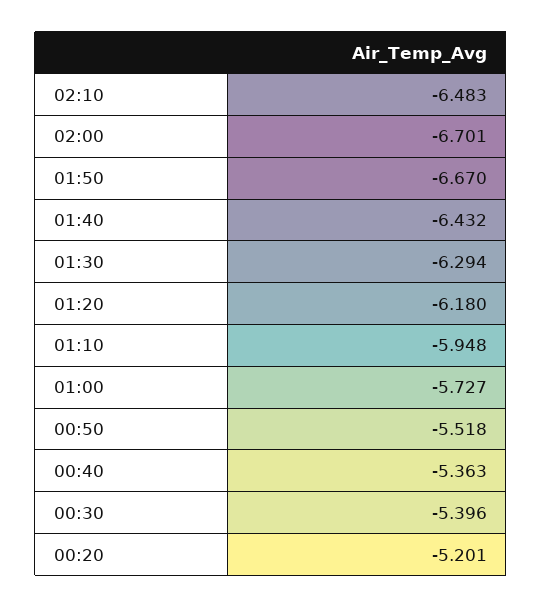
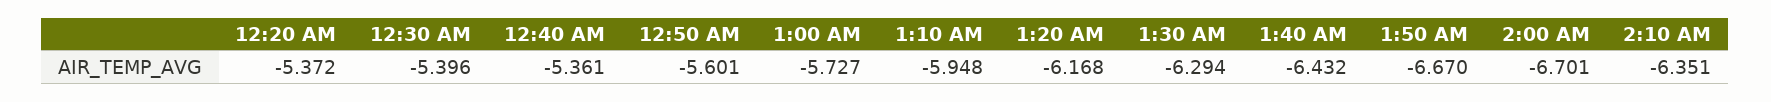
  {
-   "02:10": -6.483,
+   "02:10": -6.351,
    "02:00": -6.701,
    "01:50": -6.67,
    "01:40": -6.432,
    "01:30": -6.294,
-   "01:20": -6.18,
+   "01:20": -6.168,
    "01:10": -5.948,
    "01:00": -5.727,
-   "00:50": -5.518,
+   "00:50": -5.601,
-   "00:40": -5.363,
+   "00:40": -5.361,
    "00:30": -5.396,
-   "00:20": -5.201
+   "00:20": -5.372
  }

